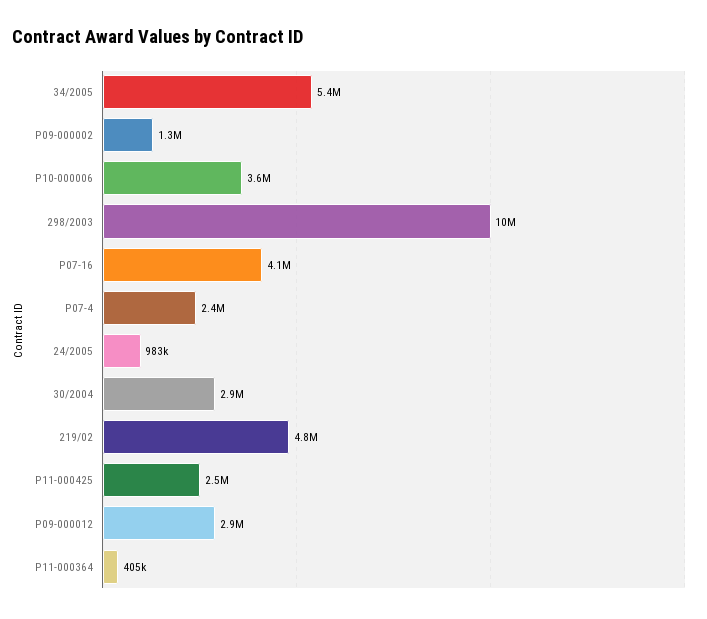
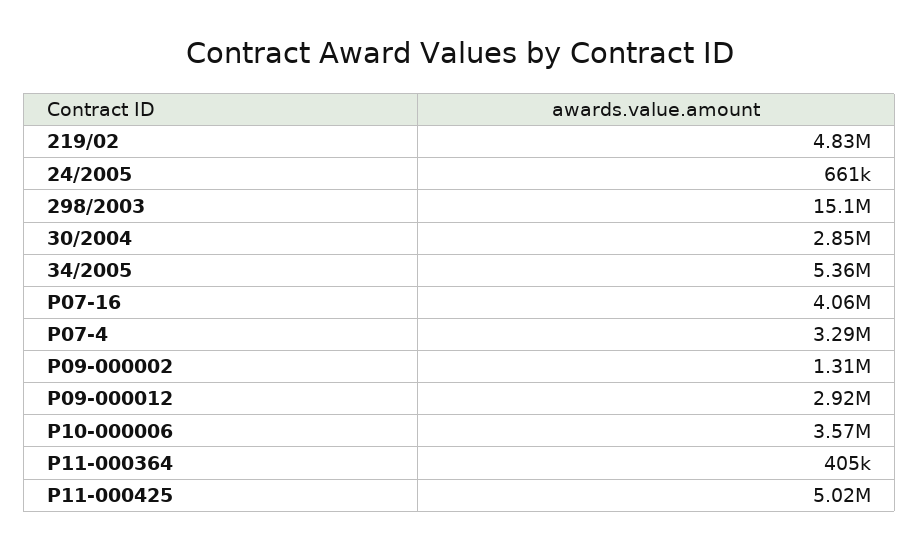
  {
    "34/2005": 5360000,
    "P09-000002": 1310000,
    "P10-000006": 3570000,
-   "298/2003": 10000000,
+   "298/2003": 15100000,
    "P07-16": 4060000,
-   "P07-4": 2400000,
+   "P07-4": 3290000,
-   "24/2005": 983000,
+   "24/2005": 661000,
    "30/2004": 2850000,
    "219/02": 4830000,
-   "P11-000425": 2500000,
+   "P11-000425": 5020000,
    "P09-000012": 2920000,
    "P11-000364": 405000
  }

